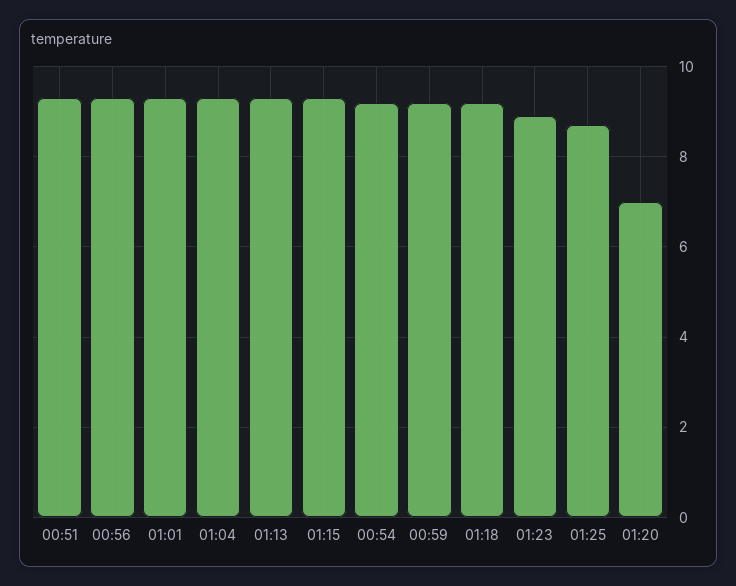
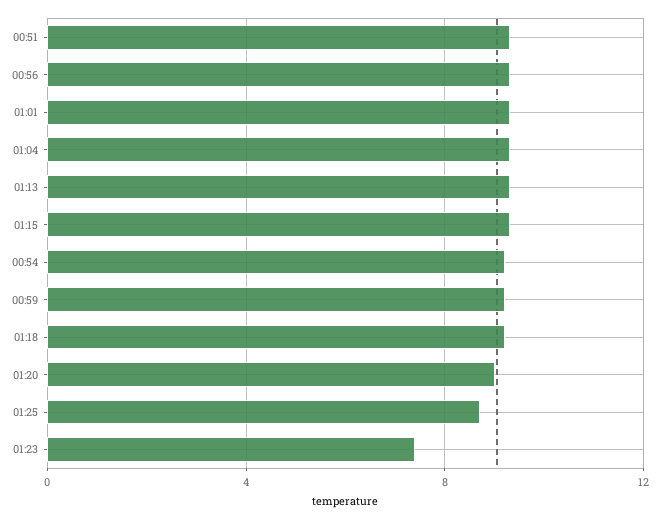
  {
    "00:51": 9.5,
    "00:56": 9.5,
    "01:01": 9.5,
    "01:04": 9.5,
    "01:13": 9.5,
    "01:15": 9.5,
    "00:54": 9,
    "00:59": 9,
    "01:18": 9,
-   "01:23": 9,
+   "01:23": 7.5,
    "01:25": 8.5,
-   "01:20": 7
+   "01:20": 9
  }

